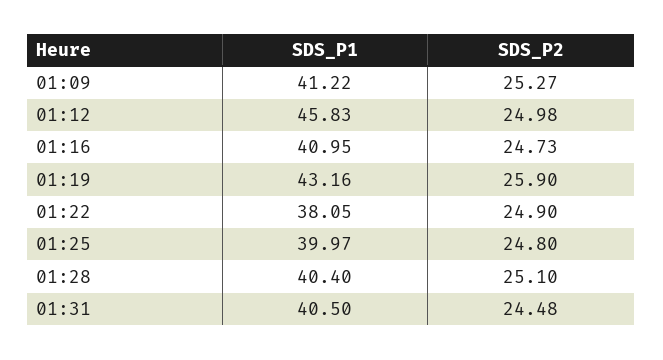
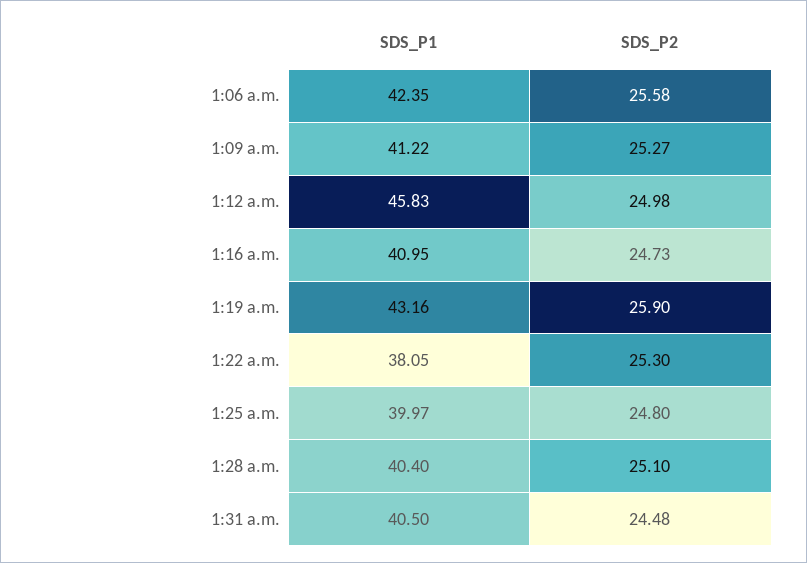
  {
    "SDS_P1": {
      "01:09": 41.22,
      "01:12": 45.83,
      "01:16": 40.95,
      "01:19": 43.16,
      "01:22": 38.05,
      "01:25": 39.97,
      "01:28": 40.4,
-     "01:31": 40.5
+     "01:31": 40.5,
+     "1:06 a.m.": 42.35
    },
    "SDS_P2": {
      "01:09": 25.27,
      "01:12": 24.98,
      "01:16": 24.73,
      "01:19": 25.9,
-     "01:22": 24.9,
+     "01:22": 25.3,
      "01:25": 24.8,
      "01:28": 25.1,
-     "01:31": 24.48
+     "01:31": 24.48,
+     "1:06 a.m.": 25.58
    }
  }

